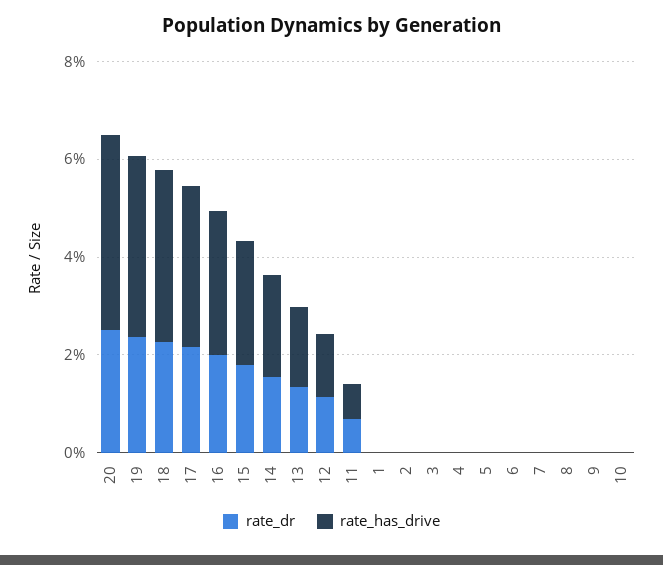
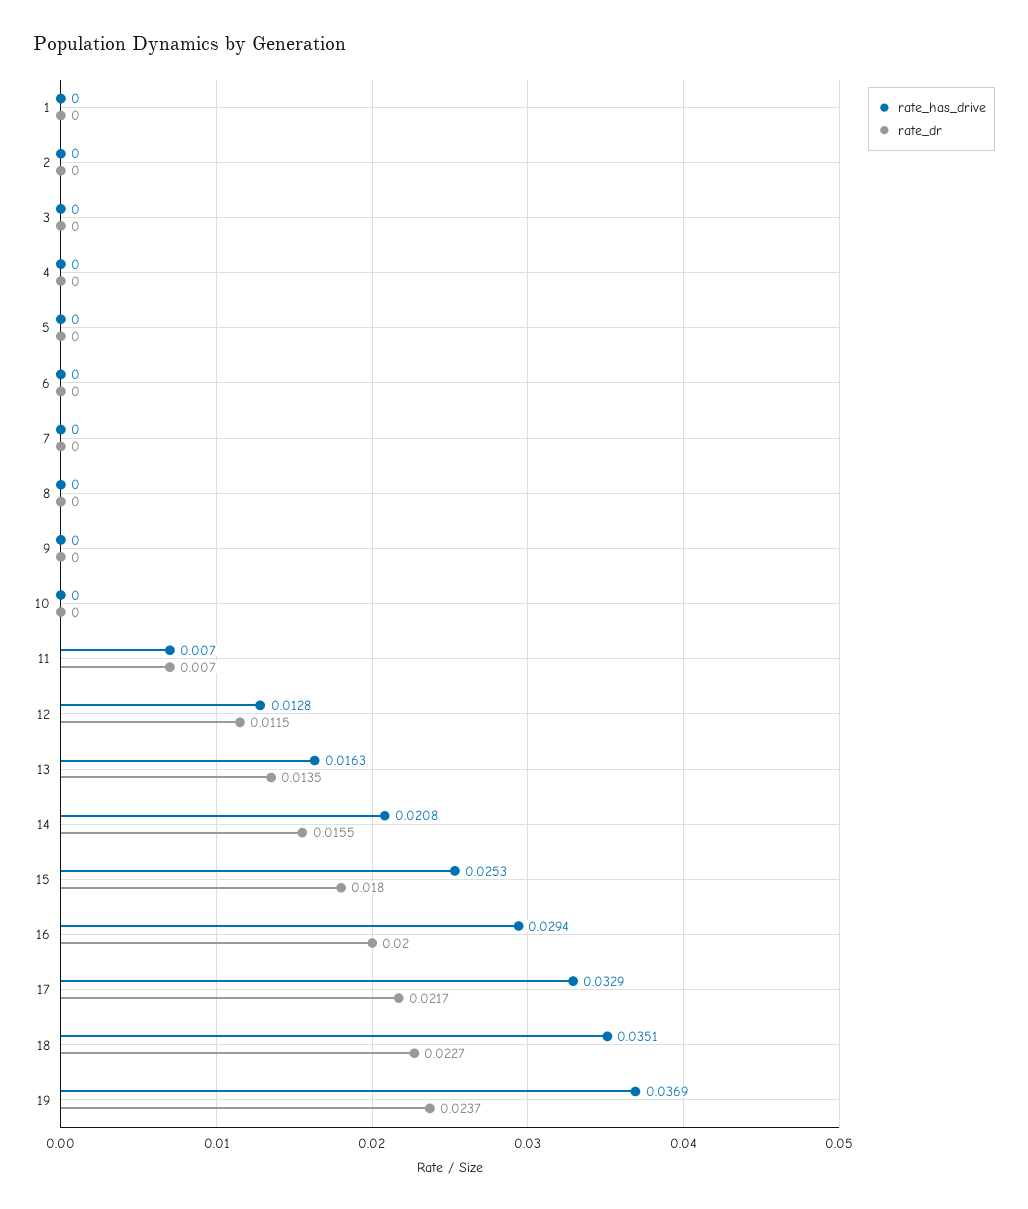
  {
    "rate_dr": {
-     "20": 0.025,
      "19": 0.0237,
      "18": 0.0227,
      "17": 0.0217,
      "16": 0.02,
      "15": 0.018,
      "14": 0.0155,
      "13": 0.0135,
      "12": 0.0115,
      "11": 0.007,
      "1": 0,
      "2": 0,
      "3": 0,
      "4": 0,
      "5": 0,
      "6": 0,
      "7": 0,
      "8": 0,
      "9": 0,
      "10": 0
    },
    "rate_has_drive": {
-     "20": 0.04,
      "19": 0.0369,
      "18": 0.0351,
      "17": 0.0329,
      "16": 0.0294,
      "15": 0.0253,
      "14": 0.0208,
      "13": 0.0163,
      "12": 0.0128,
      "11": 0.007,
      "1": 0,
      "2": 0,
      "3": 0,
      "4": 0,
      "5": 0,
      "6": 0,
      "7": 0,
      "8": 0,
      "9": 0,
      "10": 0
    }
  }

